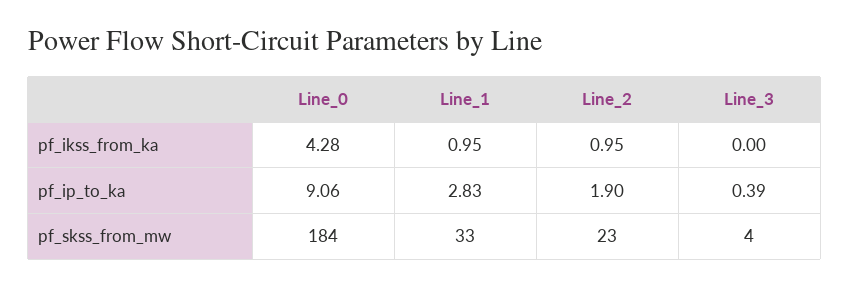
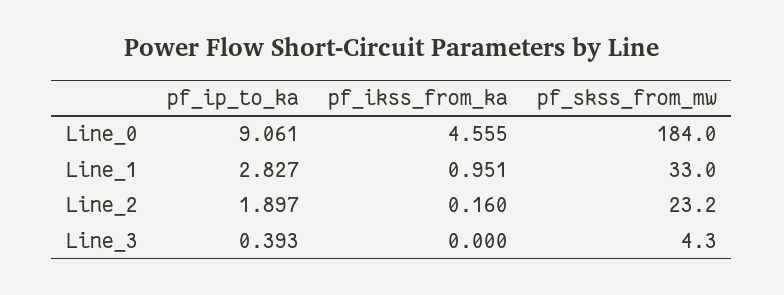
  {
    "Line_0": {
-     "pf_ikss_from_ka": 4.28,
+     "pf_ikss_from_ka": 4.555,
      "pf_ip_to_ka": 9.061,
      "pf_skss_from_mw": 184
    },
    "Line_1": {
      "pf_ikss_from_ka": 0.951,
      "pf_ip_to_ka": 2.827,
      "pf_skss_from_mw": 33
    },
    "Line_2": {
-     "pf_ikss_from_ka": 0.95,
+     "pf_ikss_from_ka": 0.16,
      "pf_ip_to_ka": 1.897,
      "pf_skss_from_mw": 23.2
    },
    "Line_3": {
      "pf_ikss_from_ka": 0,
      "pf_ip_to_ka": 0.393,
      "pf_skss_from_mw": 4.3
    }
  }

